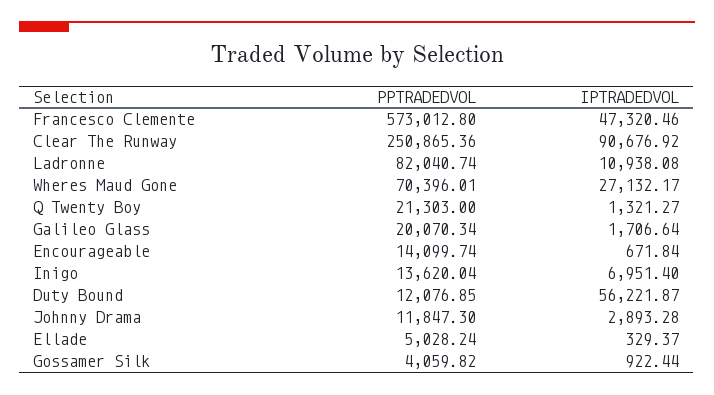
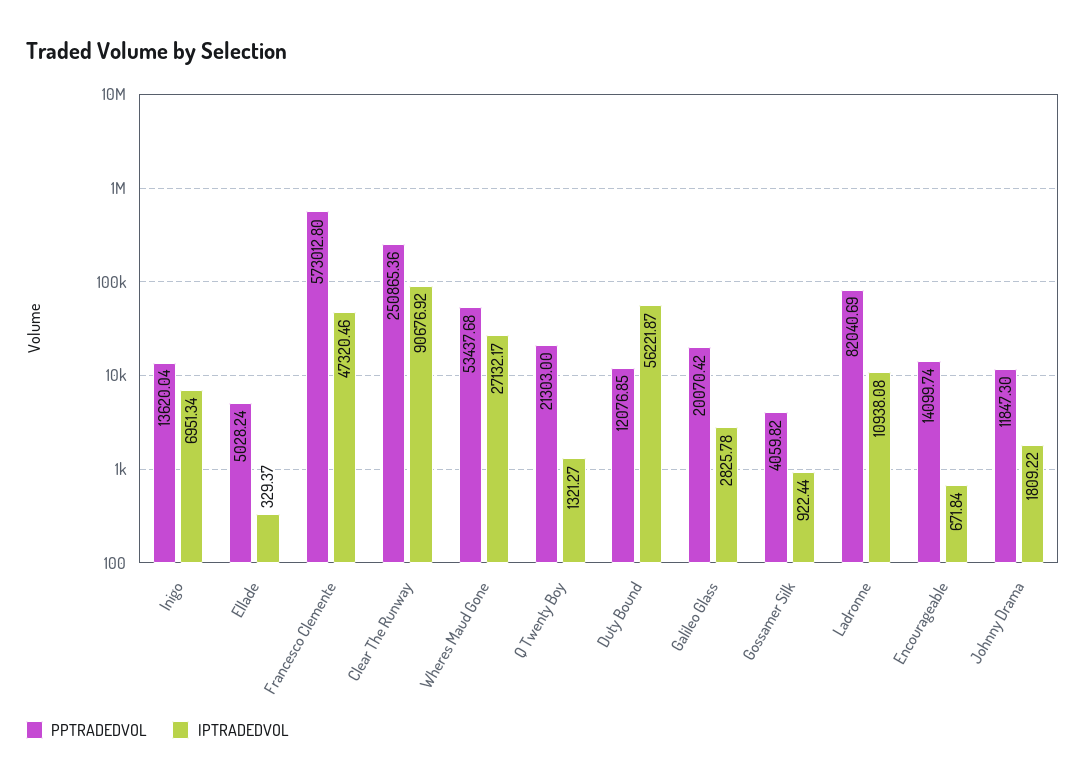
  {
    "PPTRADEDVOL": {
      "Francesco Clemente": 573012.8,
      "Clear The Runway": 250865.36,
-     "Ladronne": 82040.74,
+     "Ladronne": 82040.69,
-     "Wheres Maud Gone": 70396.01,
+     "Wheres Maud Gone": 53437.68,
      "Q Twenty Boy": 21303,
-     "Galileo Glass": 20070.34,
+     "Galileo Glass": 20070.42,
      "Encourageable": 14099.74,
      "Inigo": 13620.04,
      "Duty Bound": 12076.85,
      "Johnny Drama": 11847.3,
      "Ellade": 5028.24,
      "Gossamer Silk": 4059.82
    },
    "IPTRADEDVOL": {
      "Francesco Clemente": 47320.46,
      "Clear The Runway": 90676.92,
      "Ladronne": 10938.08,
      "Wheres Maud Gone": 27132.17,
      "Q Twenty Boy": 1321.27,
-     "Galileo Glass": 1706.64,
+     "Galileo Glass": 2825.78,
      "Encourageable": 671.84,
-     "Inigo": 6951.4,
+     "Inigo": 6951.34,
      "Duty Bound": 56221.87,
-     "Johnny Drama": 2893.28,
+     "Johnny Drama": 1809.22,
      "Ellade": 329.37,
      "Gossamer Silk": 922.44
    }
  }

